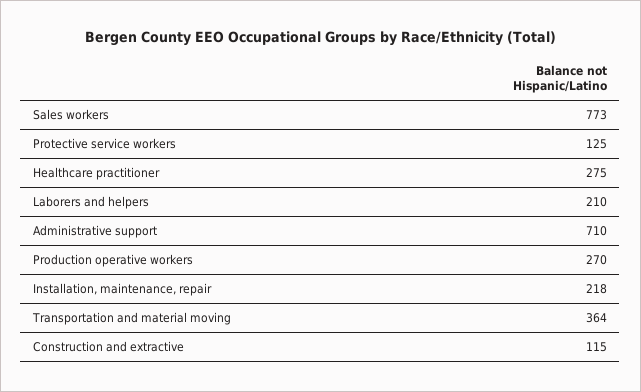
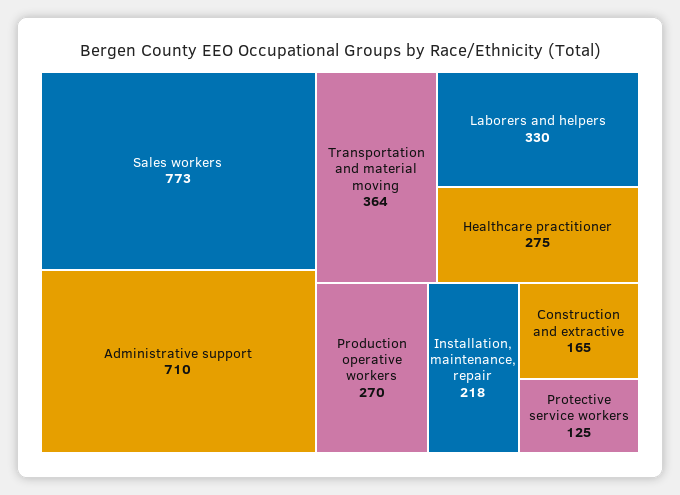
  {
    "Sales workers": 773,
    "Protective service workers": 125,
    "Healthcare practitioner": 275,
-   "Laborers and helpers": 210,
+   "Laborers and helpers": 330,
    "Administrative support": 710,
    "Production operative workers": 270,
    "Installation, maintenance, repair": 218,
    "Transportation and material moving": 364,
-   "Construction and extractive": 115
+   "Construction and extractive": 165
  }

